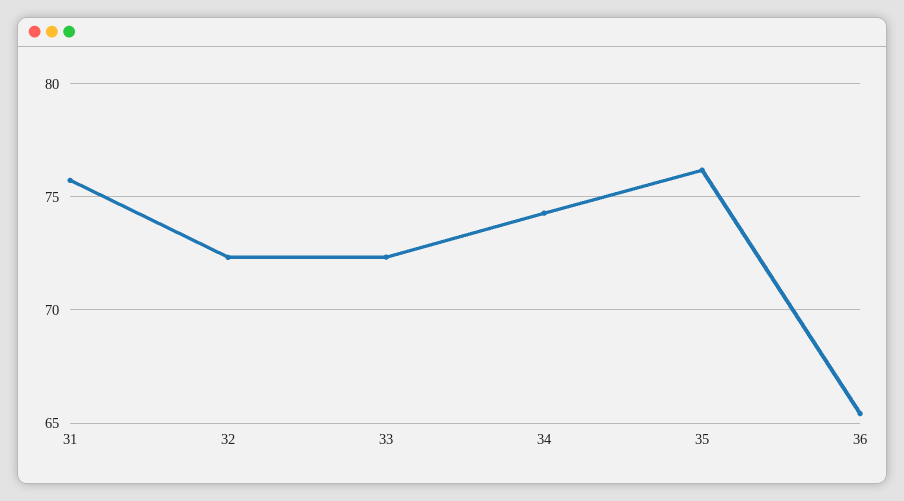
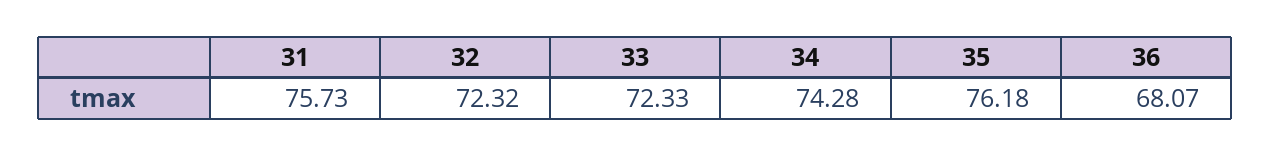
  {
    "31": 75.73,
    "32": 72.32,
    "33": 72.33,
    "34": 74.28,
    "35": 76.18,
-   "36": 65.5
+   "36": 68.07
  }

